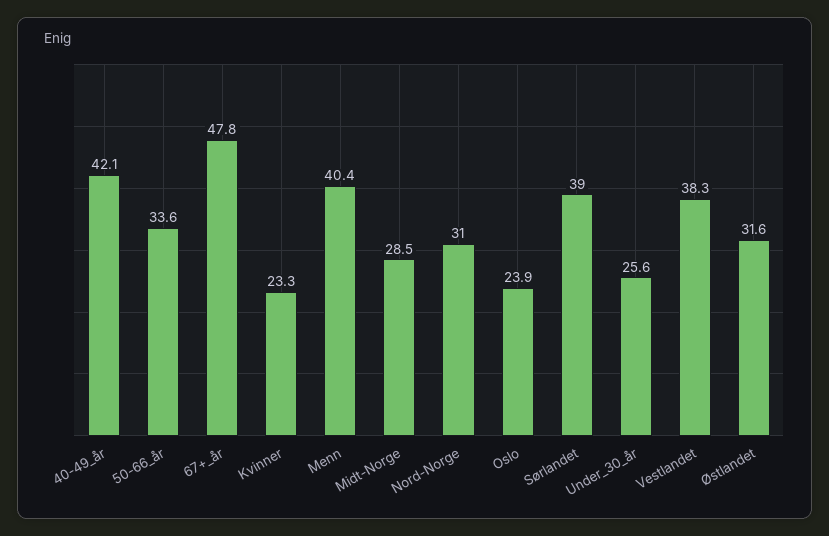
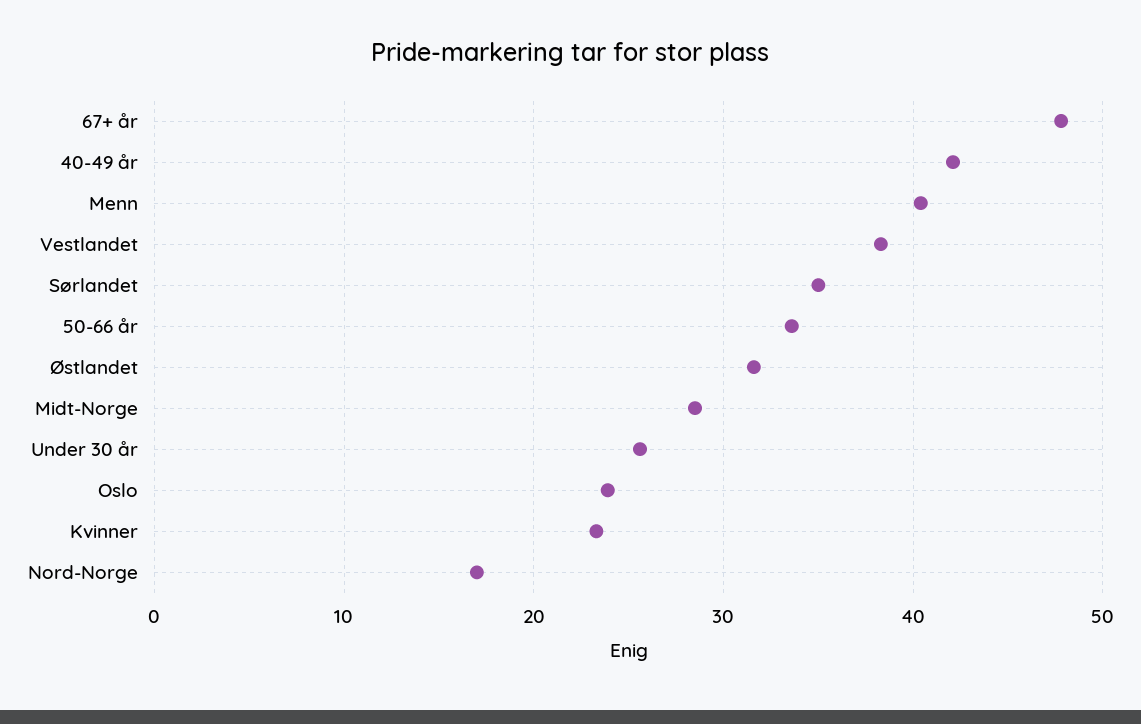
  {
    "40-49_år": 42.1,
    "50-66_år": 33.6,
    "67+_år": 47.8,
    "Kvinner": 23.3,
    "Menn": 40.4,
    "Midt-Norge": 28.5,
-   "Nord-Norge": 31,
+   "Nord-Norge": 17,
    "Oslo": 23.9,
-   "Sørlandet": 39,
+   "Sørlandet": 35,
    "Under_30_år": 25.6,
    "Vestlandet": 38.3,
    "Østlandet": 31.6
  }

